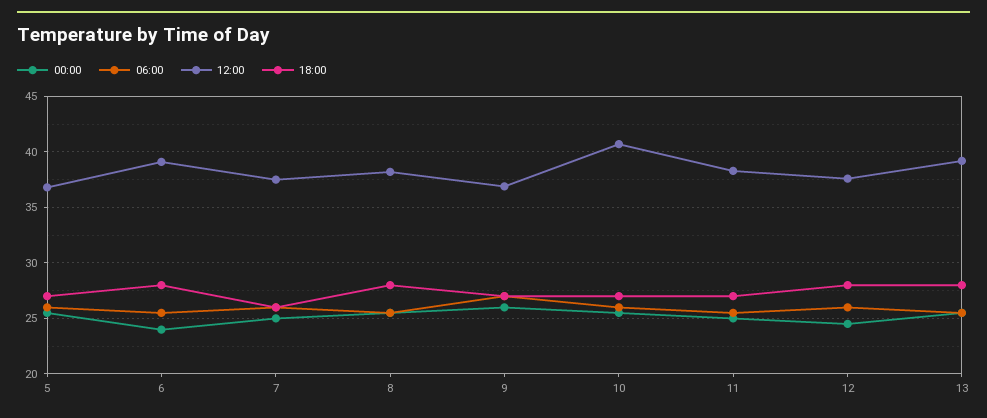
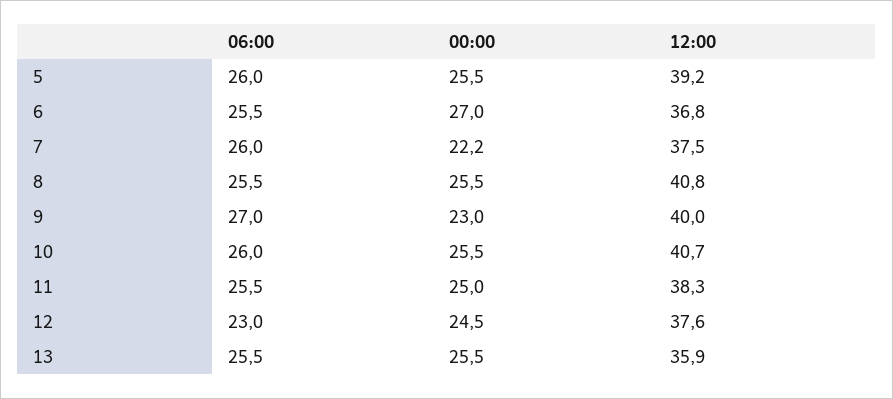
  {
    "00:00": {
      "5": 25.5,
-     "6": 24,
+     "6": 27,
-     "7": 25,
+     "7": 22.2,
      "8": 25.5,
-     "9": 26,
+     "9": 23,
      "10": 25.5,
      "11": 25,
      "12": 24.5,
      "13": 25.5
    },
    "06:00": {
      "5": 26,
      "6": 25.5,
      "7": 26,
      "8": 25.5,
      "9": 27,
      "10": 26,
      "11": 25.5,
-     "12": 26,
+     "12": 23,
      "13": 25.5
    },
    "12:00": {
-     "5": 37,
+     "5": 39.2,
-     "6": 39,
+     "6": 36.8,
      "7": 37.5,
-     "8": 38,
+     "8": 40.8,
-     "9": 37,
+     "9": 40,
      "10": 40.7,
      "11": 38.3,
      "12": 37.6,
-     "13": 39
+     "13": 35.9
-   },
+   }
-   "18:00": {
-     "5": 27,
-     "6": 28,
-     "7": 26,
-     "8": 28,
-     "9": 27,
-     "10": 27,
-     "11": 27,
-     "12": 28,
-     "13": 28
-   }
  }

